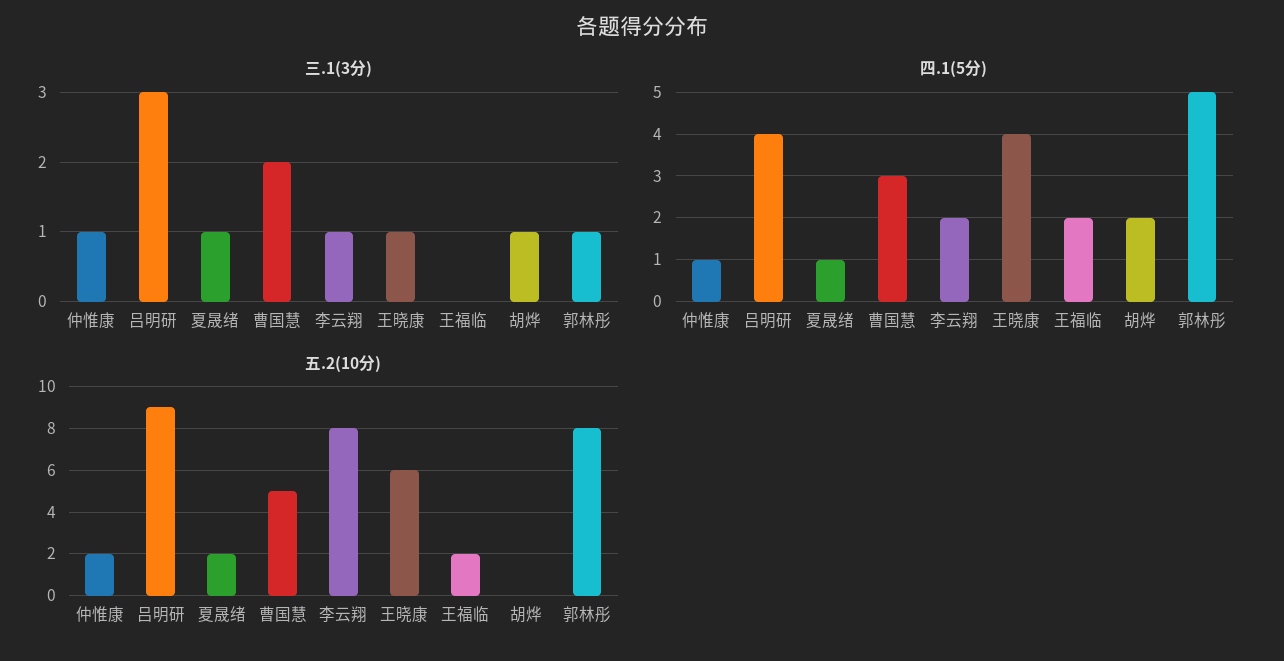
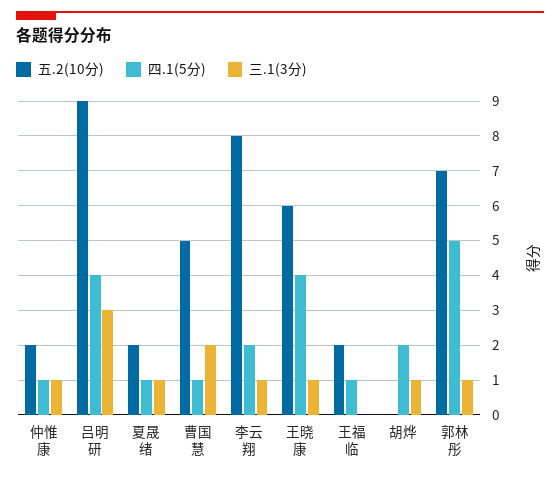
  {
    "三.1(3分)": {
      "仲惟康": 1,
      "吕明研": 3,
      "夏晟绪": 1,
      "曹国慧": 2,
      "李云翔": 1,
      "王晓康": 1,
      "王福临": 0,
      "胡烨": 1,
      "郭林彤": 1
    },
    "四.1(5分)": {
      "仲惟康": 1,
      "吕明研": 4,
      "夏晟绪": 1,
-     "曹国慧": 3,
+     "曹国慧": 1,
      "李云翔": 2,
      "王晓康": 4,
-     "王福临": 2,
+     "王福临": 1,
      "胡烨": 2,
      "郭林彤": 5
    },
    "五.2(10分)": {
      "仲惟康": 2,
      "吕明研": 9,
      "夏晟绪": 2,
      "曹国慧": 5,
      "李云翔": 8,
      "王晓康": 6,
      "王福临": 2,
      "胡烨": 0,
-     "郭林彤": 8
+     "郭林彤": 7
    }
  }

